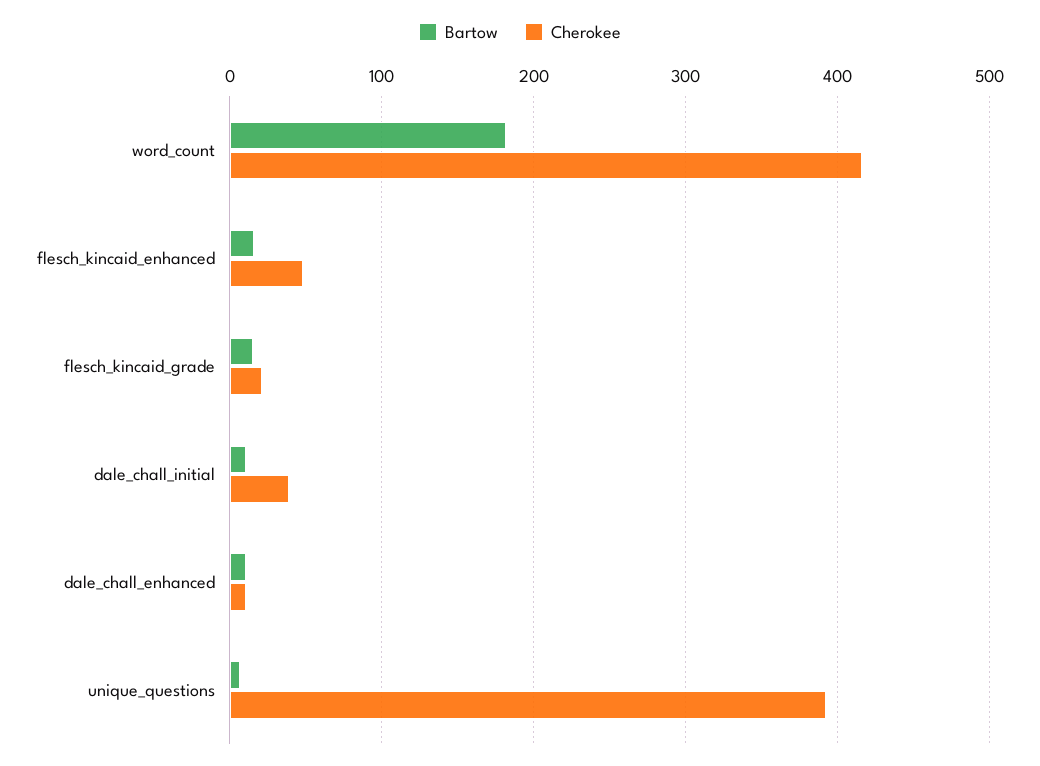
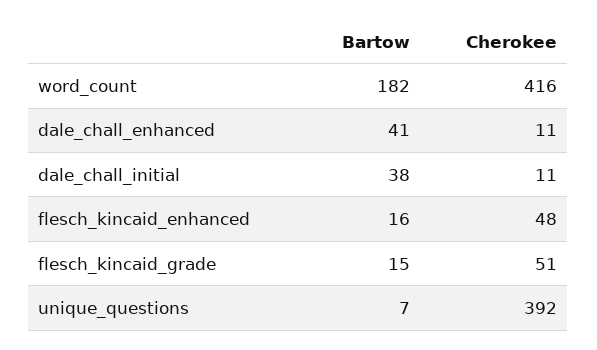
  {
    "Bartow": {
      "word_count": 182,
      "flesch_kincaid_enhanced": 16,
      "flesch_kincaid_grade": 15,
-     "dale_chall_initial": 10,
+     "dale_chall_initial": 38,
-     "dale_chall_enhanced": 10,
+     "dale_chall_enhanced": 41,
      "unique_questions": 7
    },
    "Cherokee": {
      "word_count": 416,
      "flesch_kincaid_enhanced": 48,
-     "flesch_kincaid_grade": 20,
+     "flesch_kincaid_grade": 51,
-     "dale_chall_initial": 40,
+     "dale_chall_initial": 11,
      "dale_chall_enhanced": 11,
      "unique_questions": 392
    }
  }

